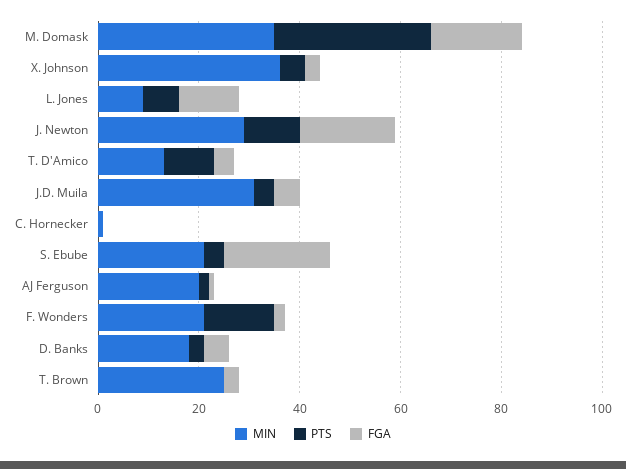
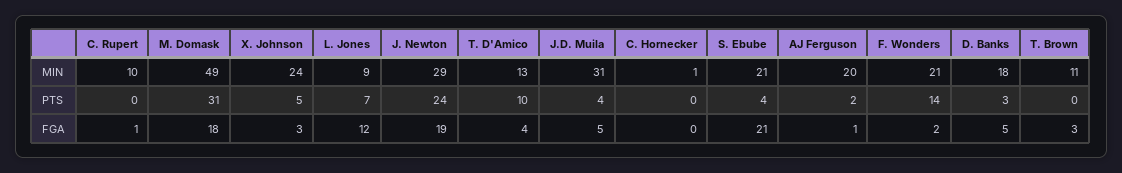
  {
    "MIN": {
-     "M. Domask": 35,
+     "M. Domask": 49,
-     "X. Johnson": 35,
+     "X. Johnson": 24,
      "L. Jones": 9,
      "J. Newton": 29,
      "T. D'Amico": 13,
      "J.D. Muila": 31,
      "C. Hornecker": 1,
      "S. Ebube": 21,
      "AJ Ferguson": 20,
      "F. Wonders": 21,
      "D. Banks": 18,
-     "T. Brown": 25
+     "T. Brown": 11,
+     "C. Rupert": 10
    },
    "PTS": {
      "M. Domask": 31,
      "X. Johnson": 5,
      "L. Jones": 7,
-     "J. Newton": 10,
+     "J. Newton": 24,
      "T. D'Amico": 10,
      "J.D. Muila": 4,
      "C. Hornecker": 0,
      "S. Ebube": 4,
      "AJ Ferguson": 2,
      "F. Wonders": 14,
      "D. Banks": 3,
-     "T. Brown": 0
+     "T. Brown": 0,
+     "C. Rupert": 0
    },
    "FGA": {
      "M. Domask": 18,
      "X. Johnson": 3,
      "L. Jones": 12,
      "J. Newton": 19,
      "T. D'Amico": 4,
      "J.D. Muila": 5,
      "C. Hornecker": 0,
      "S. Ebube": 21,
      "AJ Ferguson": 1,
      "F. Wonders": 2,
      "D. Banks": 5,
-     "T. Brown": 3
+     "T. Brown": 3,
+     "C. Rupert": 1
    }
  }

